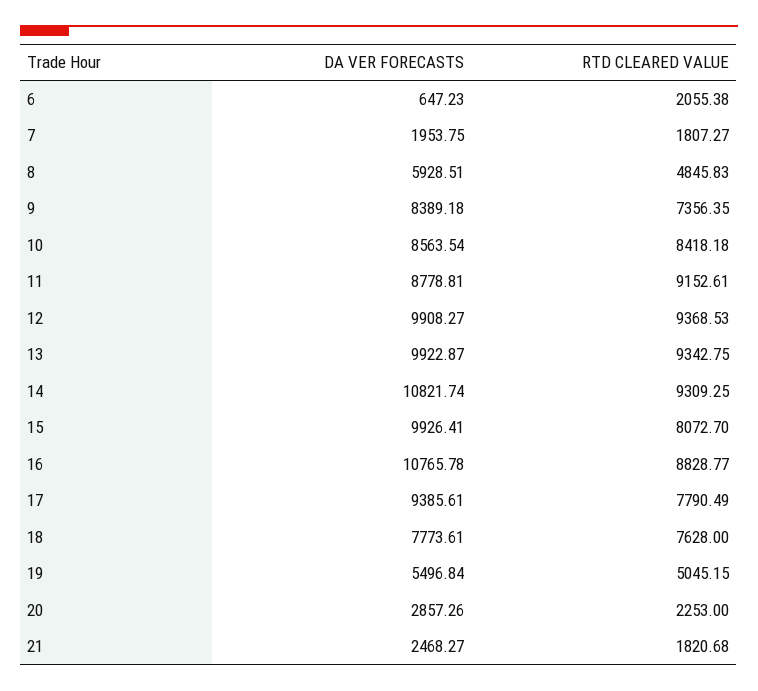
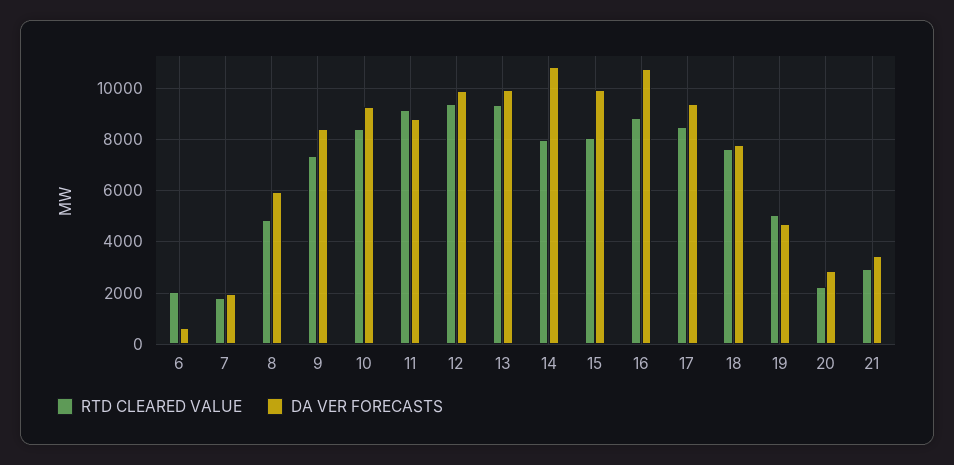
  {
    "DA VER FORECASTS": {
      "6": 647.23,
      "7": 1953.75,
      "8": 5928.51,
      "9": 8389.18,
-     "10": 8563.54,
+     "10": 9250,
      "11": 8778.81,
      "12": 9908.27,
      "13": 9922.87,
      "14": 10821.74,
      "15": 9926.41,
      "16": 10765.78,
      "17": 9385.61,
      "18": 7773.61,
-     "19": 5496.84,
+     "19": 4750,
      "20": 2857.26,
-     "21": 2468.27
+     "21": 3500
    },
    "RTD CLEARED VALUE": {
      "6": 2055.38,
      "7": 1807.27,
      "8": 4845.83,
      "9": 7356.35,
      "10": 8418.18,
      "11": 9152.61,
      "12": 9368.53,
      "13": 9342.75,
-     "14": 9309.25,
+     "14": 8000,
      "15": 8072.7,
      "16": 8828.77,
-     "17": 7790.49,
+     "17": 8500,
      "18": 7628,
      "19": 5045.15,
      "20": 2253,
-     "21": 1820.68
+     "21": 3000
    }
  }

